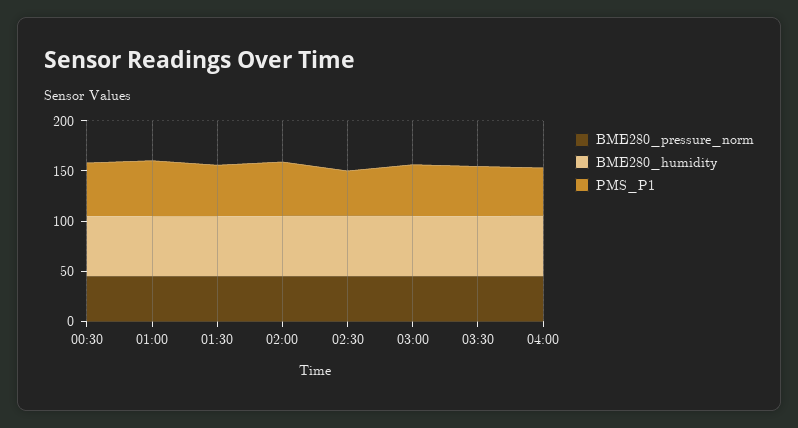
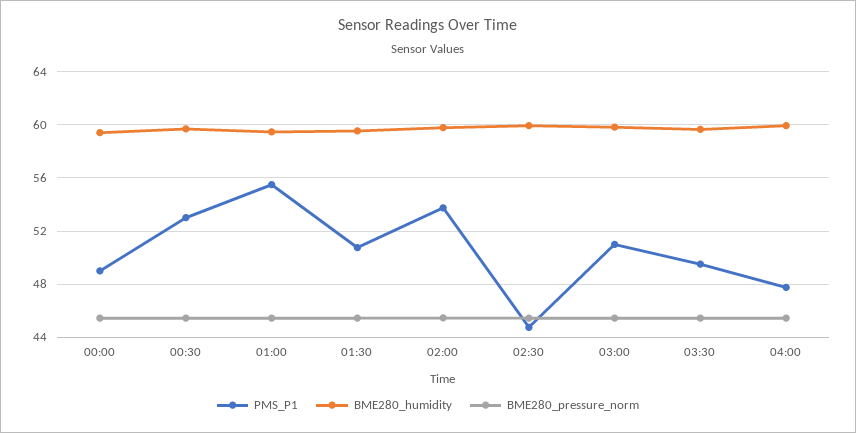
  {
    "BME280_pressure_norm": {
      "00:30": 45.5,
      "01:00": 45.5,
      "01:30": 45.5,
      "02:00": 45.5,
      "02:30": 45.5,
      "03:00": 45.5,
      "03:30": 45.5,
-     "04:00": 45.5
+     "04:00": 45.5,
+     "00:00": 45.5
    },
    "BME280_humidity": {
      "00:30": 59.5,
      "01:00": 59.5,
      "01:30": 59.5,
      "02:00": 60,
      "02:30": 60,
      "03:00": 60,
      "03:30": 59.5,
-     "04:00": 60
+     "04:00": 60,
+     "00:00": 59.5
    },
    "PMS_P1": {
      "00:30": 53,
      "01:00": 55.5,
      "01:30": 51,
      "02:00": 54,
      "02:30": 45,
      "03:00": 51,
      "03:30": 49.5,
-     "04:00": 48
+     "04:00": 48,
+     "00:00": 49
    }
  }

